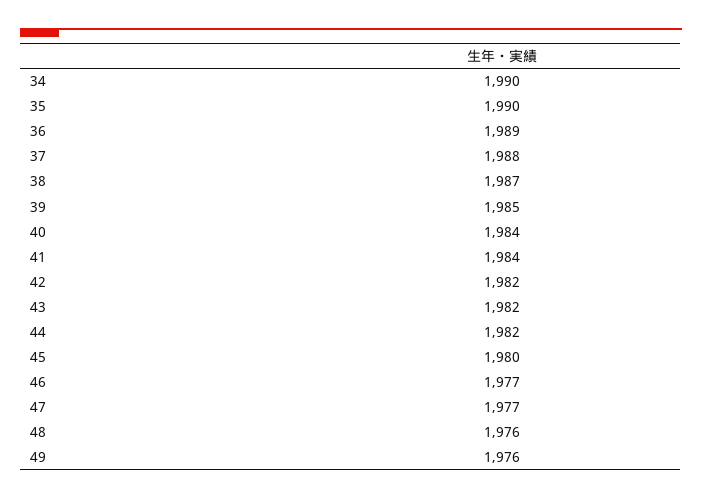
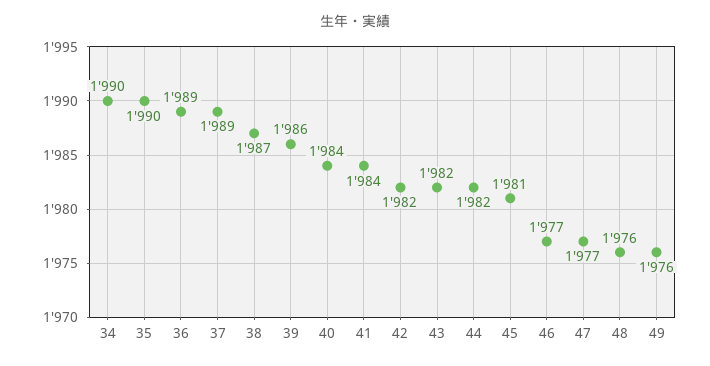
  {
    "34": 1990,
    "35": 1990,
    "36": 1989,
-   "37": 1988,
+   "37": 1989,
    "38": 1987,
-   "39": 1985,
+   "39": 1986,
    "40": 1984,
    "41": 1984,
    "42": 1982,
    "43": 1982,
    "44": 1982,
-   "45": 1980,
+   "45": 1981,
    "46": 1977,
    "47": 1977,
    "48": 1976,
    "49": 1976
  }

